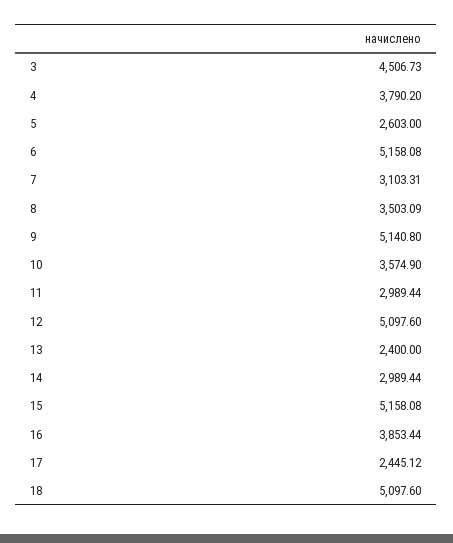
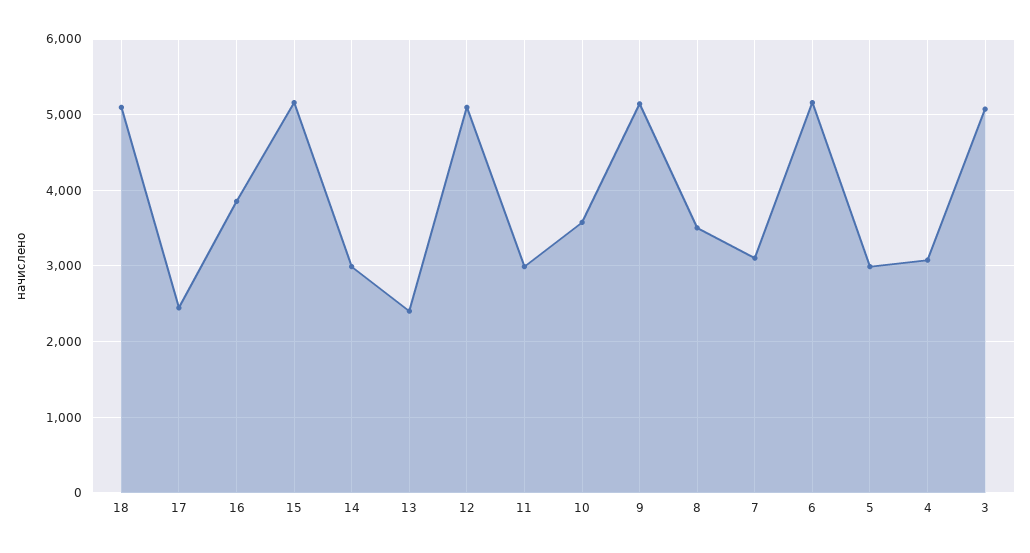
  {
-   "3": 4506.73,
+   "3": 5100,
-   "4": 3790.2,
+   "4": 3100,
-   "5": 2603,
+   "5": 3000,
    "6": 5158.08,
    "7": 3103.31,
    "8": 3503.09,
    "9": 5140.8,
    "10": 3574.9,
    "11": 2989.44,
    "12": 5097.6,
    "13": 2400,
    "14": 2989.44,
    "15": 5158.08,
    "16": 3853.44,
    "17": 2445.12,
    "18": 5097.6
  }

